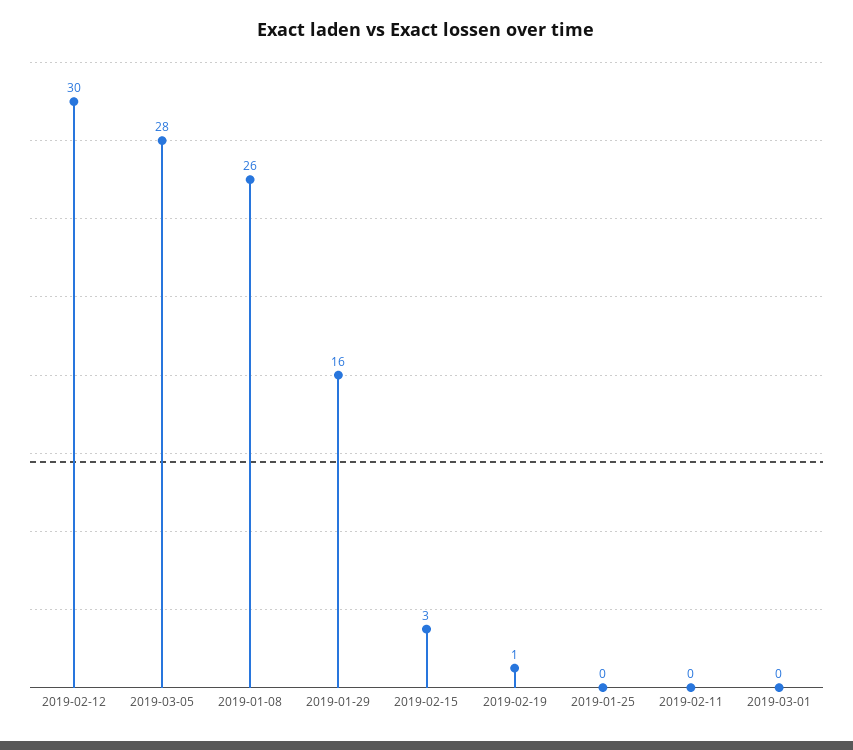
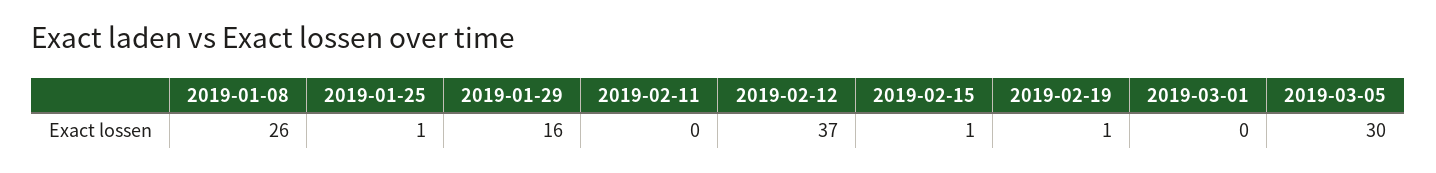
  {
-   "2019-02-12": 30,
+   "2019-02-12": 37,
-   "2019-03-05": 28,
+   "2019-03-05": 30,
    "2019-01-08": 26,
    "2019-01-29": 16,
-   "2019-02-15": 3,
+   "2019-02-15": 1,
    "2019-02-19": 1,
-   "2019-01-25": 0,
+   "2019-01-25": 1,
    "2019-02-11": 0,
    "2019-03-01": 0
  }

